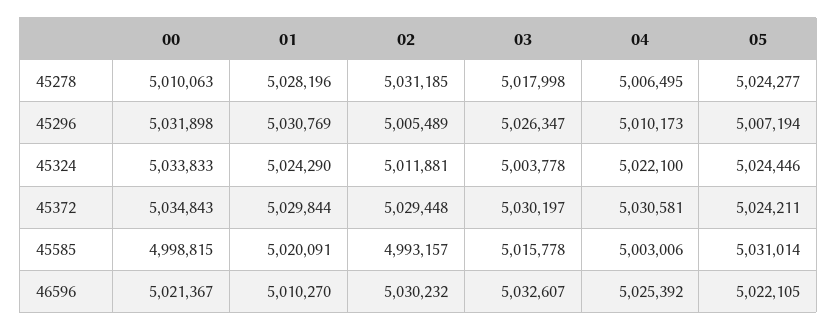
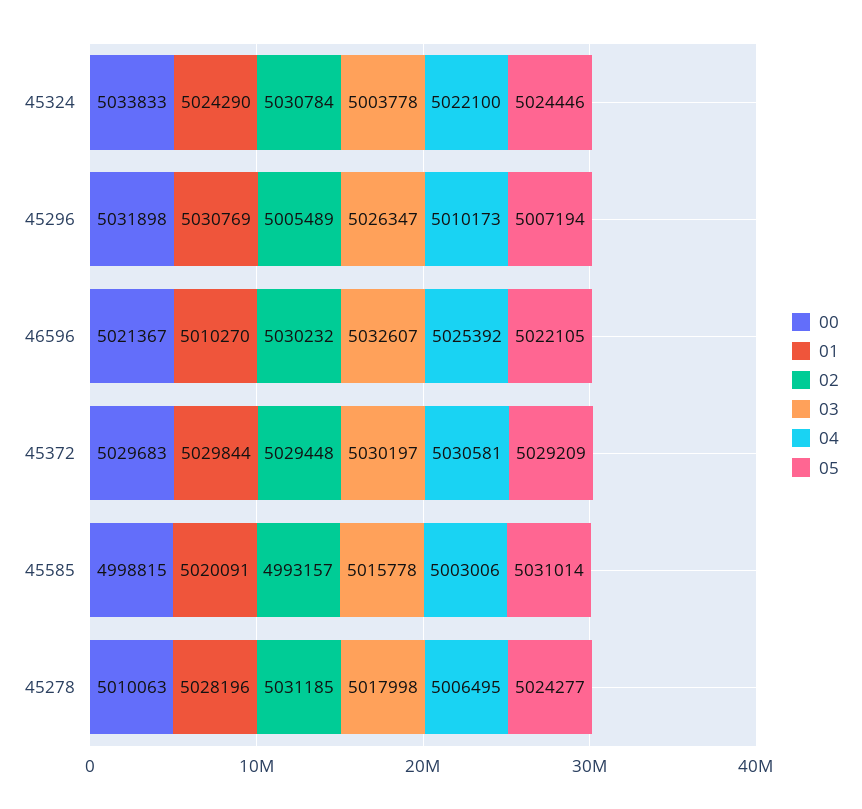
  {
    "00": {
      "45278": 5010063,
      "45296": 5031898,
      "45324": 5033833,
-     "45372": 5034843,
+     "45372": 5029683,
      "45585": 4998815,
      "46596": 5021367
    },
    "01": {
      "45278": 5028196,
      "45296": 5030769,
      "45324": 5024290,
      "45372": 5029844,
      "45585": 5020091,
      "46596": 5010270
    },
    "02": {
      "45278": 5031185,
      "45296": 5005489,
-     "45324": 5011881,
+     "45324": 5030784,
      "45372": 5029448,
      "45585": 4993157,
      "46596": 5030232
    },
    "03": {
      "45278": 5017998,
      "45296": 5026347,
      "45324": 5003778,
      "45372": 5030197,
      "45585": 5015778,
      "46596": 5032607
    },
    "04": {
      "45278": 5006495,
      "45296": 5010173,
      "45324": 5022100,
      "45372": 5030581,
      "45585": 5003006,
      "46596": 5025392
    },
    "05": {
      "45278": 5024277,
      "45296": 5007194,
      "45324": 5024446,
-     "45372": 5024211,
+     "45372": 5029209,
      "45585": 5031014,
      "46596": 5022105
    }
  }

